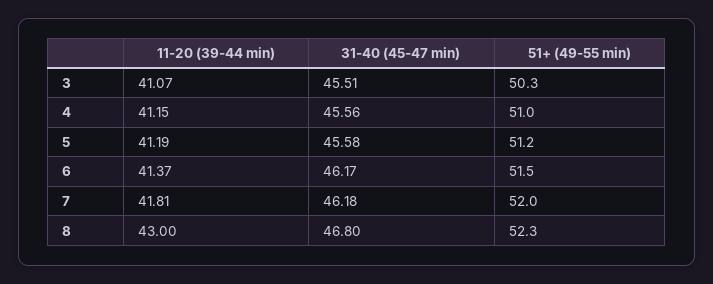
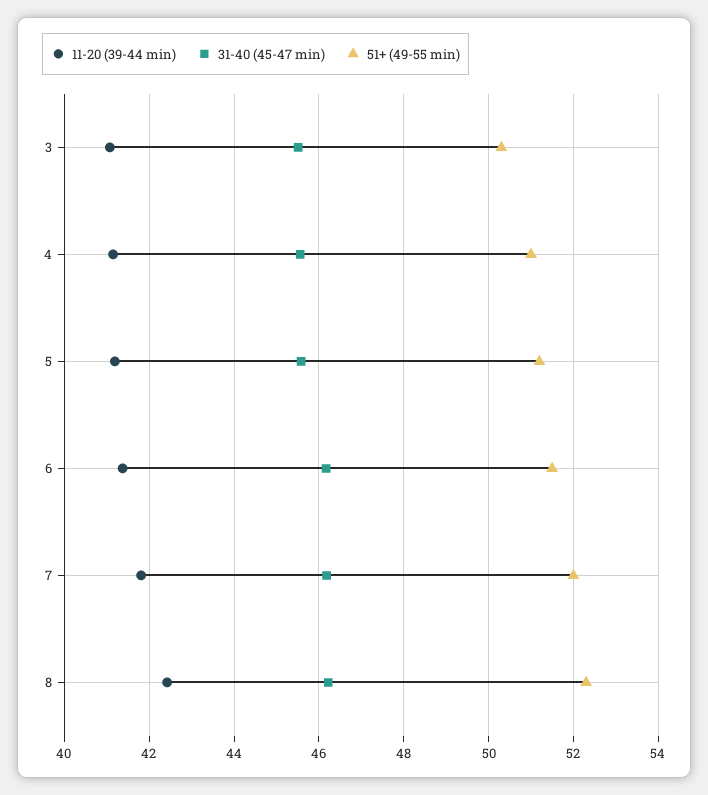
  {
    "11-20 (39-44 min)": {
      "3": 41.07,
      "4": 41.15,
      "5": 41.19,
      "6": 41.37,
      "7": 41.81,
-     "8": 43
+     "8": 42.4
    },
    "31-40 (45-47 min)": {
      "3": 45.51,
      "4": 45.56,
      "5": 45.58,
      "6": 46.17,
      "7": 46.18,
-     "8": 46.8
+     "8": 46.2
    },
    "51+ (49-55 min)": {
      "3": 50.3,
      "4": 51,
      "5": 51.2,
      "6": 51.5,
      "7": 52,
      "8": 52.3
    }
  }

